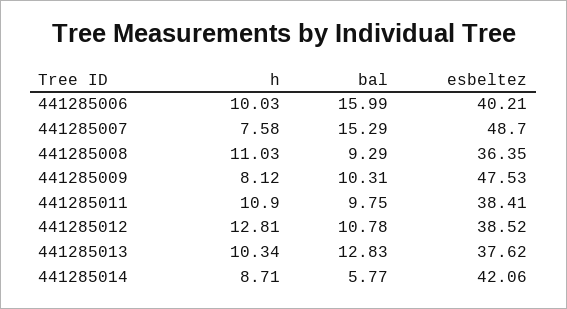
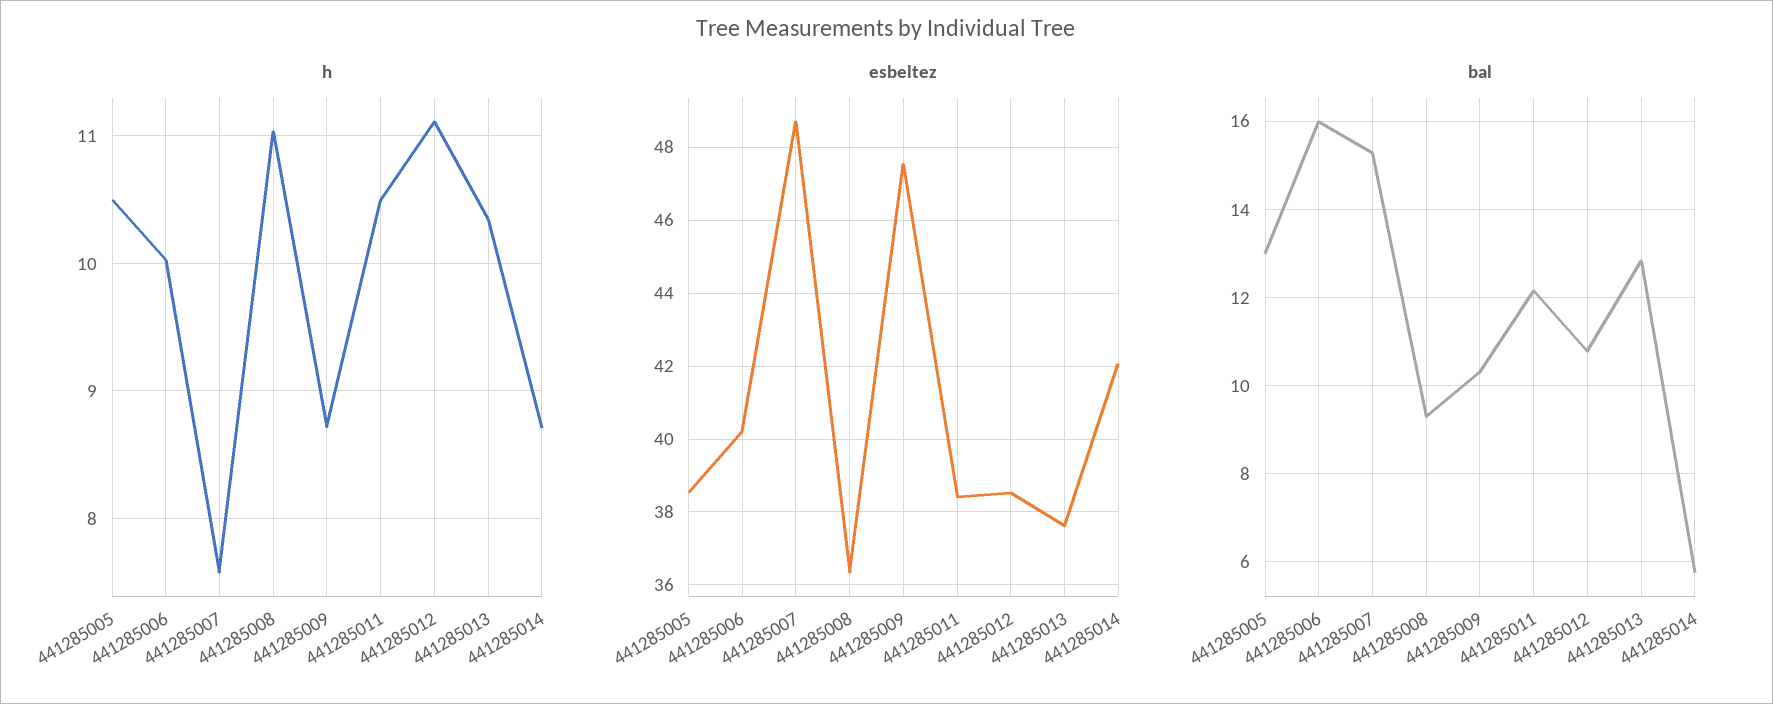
  {
    "h": {
      "441285006": 10.03,
      "441285007": 7.58,
      "441285008": 11.03,
-     "441285009": 8.12,
+     "441285009": 8.7,
-     "441285011": 10.9,
+     "441285011": 10.5,
-     "441285012": 12.81,
+     "441285012": 11.1,
      "441285013": 10.34,
-     "441285014": 8.71
+     "441285014": 8.71,
+     "441285005": 10.5
    },
    "bal": {
      "441285006": 15.99,
      "441285007": 15.29,
      "441285008": 9.29,
      "441285009": 10.31,
-     "441285011": 9.75,
+     "441285011": 12.2,
      "441285012": 10.78,
      "441285013": 12.83,
-     "441285014": 5.77
+     "441285014": 5.77,
+     "441285005": 13
    },
    "esbeltez": {
      "441285006": 40.21,
      "441285007": 48.7,
      "441285008": 36.35,
      "441285009": 47.53,
      "441285011": 38.41,
      "441285012": 38.52,
      "441285013": 37.62,
-     "441285014": 42.06
+     "441285014": 42.06,
+     "441285005": 38.6
    }
  }

